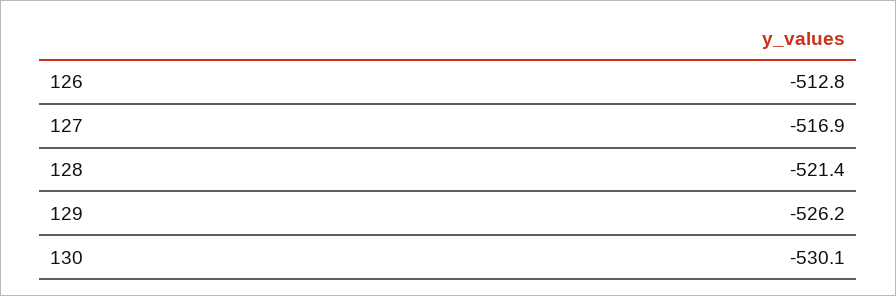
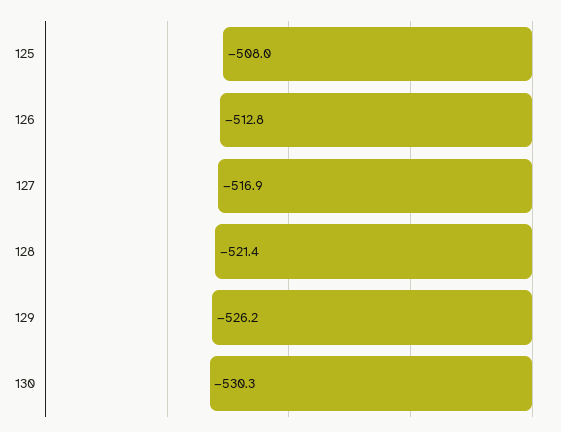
  {
    "126": -512.8,
    "127": -516.9,
    "128": -521.4,
    "129": -526.2,
-   "130": -530.1
+   "130": -530.3,
+   "125": -508
  }

